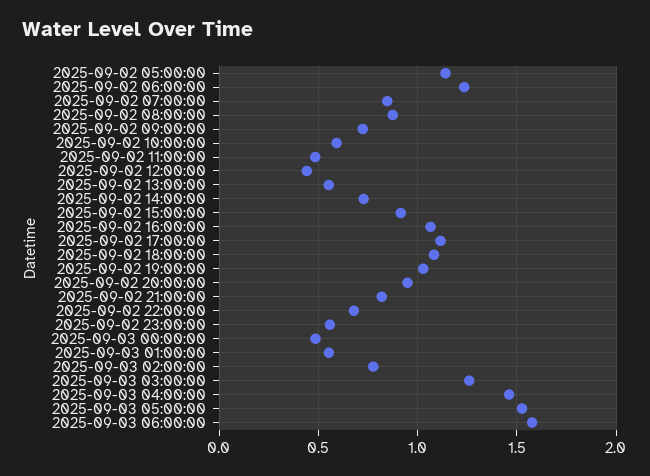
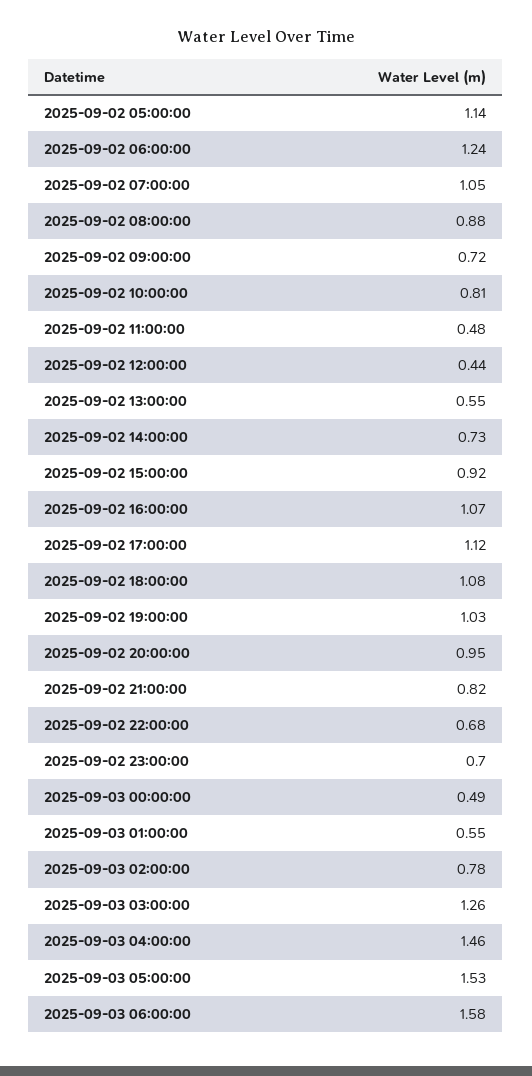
  {
    "2025-09-02 05:00:00": 1.14,
    "2025-09-02 06:00:00": 1.24,
-   "2025-09-02 07:00:00": 0.85,
+   "2025-09-02 07:00:00": 1.05,
    "2025-09-02 08:00:00": 0.88,
    "2025-09-02 09:00:00": 0.72,
-   "2025-09-02 10:00:00": 0.6,
+   "2025-09-02 10:00:00": 0.81,
    "2025-09-02 11:00:00": 0.48,
    "2025-09-02 12:00:00": 0.44,
    "2025-09-02 13:00:00": 0.55,
    "2025-09-02 14:00:00": 0.73,
    "2025-09-02 15:00:00": 0.92,
    "2025-09-02 16:00:00": 1.07,
    "2025-09-02 17:00:00": 1.12,
    "2025-09-02 18:00:00": 1.08,
    "2025-09-02 19:00:00": 1.03,
    "2025-09-02 20:00:00": 0.95,
    "2025-09-02 21:00:00": 0.82,
    "2025-09-02 22:00:00": 0.68,
-   "2025-09-02 23:00:00": 0.55,
+   "2025-09-02 23:00:00": 0.7,
    "2025-09-03 00:00:00": 0.49,
    "2025-09-03 01:00:00": 0.55,
    "2025-09-03 02:00:00": 0.78,
    "2025-09-03 03:00:00": 1.26,
    "2025-09-03 04:00:00": 1.46,
    "2025-09-03 05:00:00": 1.53,
    "2025-09-03 06:00:00": 1.58
  }

